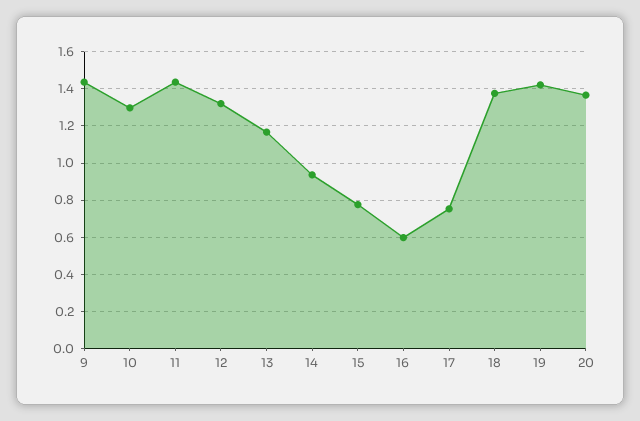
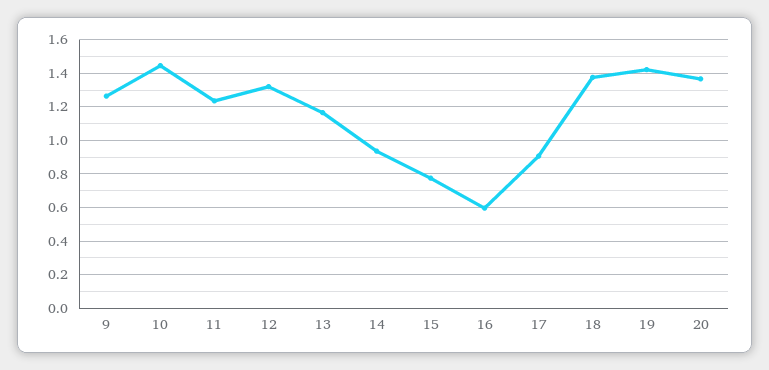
  {
-   "9": 1.45,
+   "9": 1.25,
-   "10": 1.3,
+   "10": 1.45,
-   "11": 1.45,
+   "11": 1.25,
    "12": 1.3,
    "13": 1.15,
    "14": 0.95,
    "15": 0.8,
    "16": 0.6,
-   "17": 0.75,
+   "17": 0.9,
    "18": 1.4,
    "19": 1.4,
    "20": 1.35
  }

